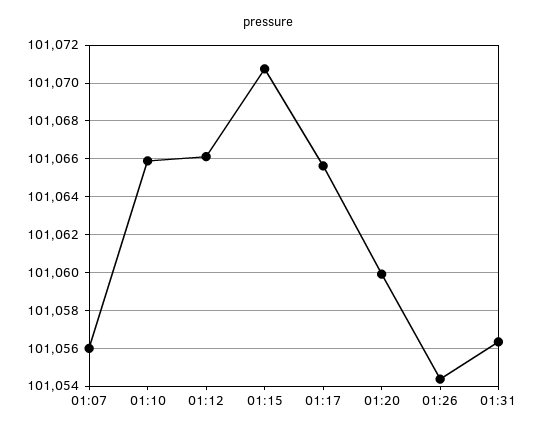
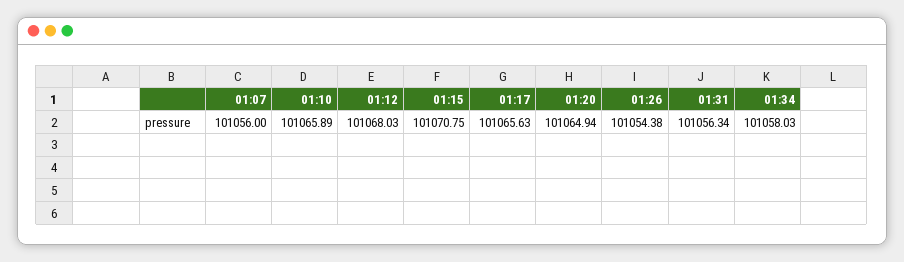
  {
    "01:07": 101056,
    "01:10": 101065.89,
-   "01:12": 101066,
+   "01:12": 101068.03,
    "01:15": 101070.75,
    "01:17": 101065.63,
-   "01:20": 101060,
+   "01:20": 101064.94,
    "01:26": 101054.38,
-   "01:31": 101056.34
+   "01:31": 101056.34,
+   "01:34": 101058.03
  }

